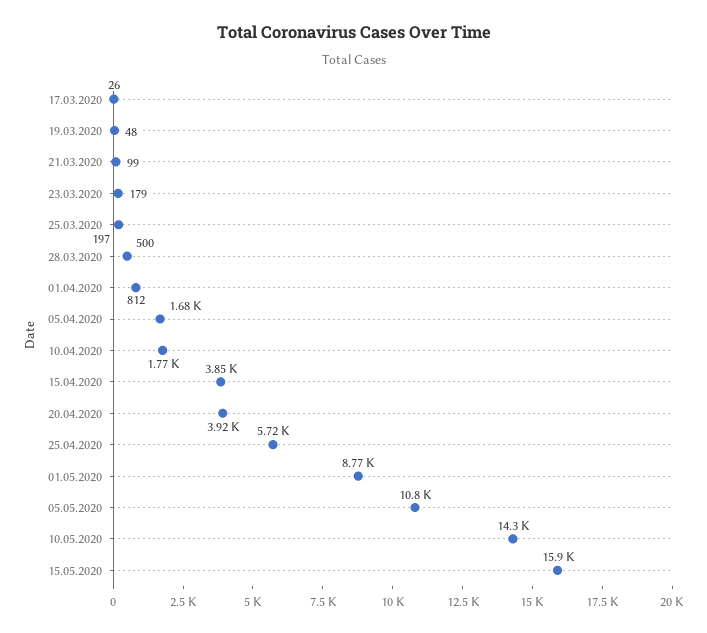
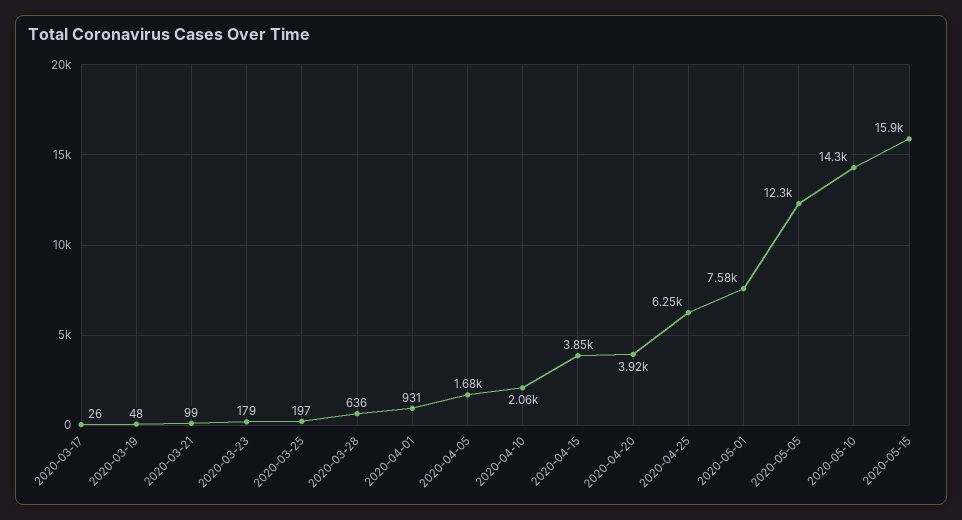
  {
    "17.03.2020": 26,
    "19.03.2020": 48,
    "21.03.2020": 99,
    "23.03.2020": 179,
    "25.03.2020": 197,
-   "28.03.2020": 500,
+   "28.03.2020": 636,
-   "01.04.2020": 812,
+   "01.04.2020": 931,
    "05.04.2020": 1680,
-   "10.04.2020": 1770,
+   "10.04.2020": 2060,
    "15.04.2020": 3850,
    "20.04.2020": 3920,
-   "25.04.2020": 5720,
+   "25.04.2020": 6250,
-   "01.05.2020": 8770,
+   "01.05.2020": 7580,
-   "05.05.2020": 10800,
+   "05.05.2020": 12300,
    "10.05.2020": 14300,
    "15.05.2020": 15900
  }

